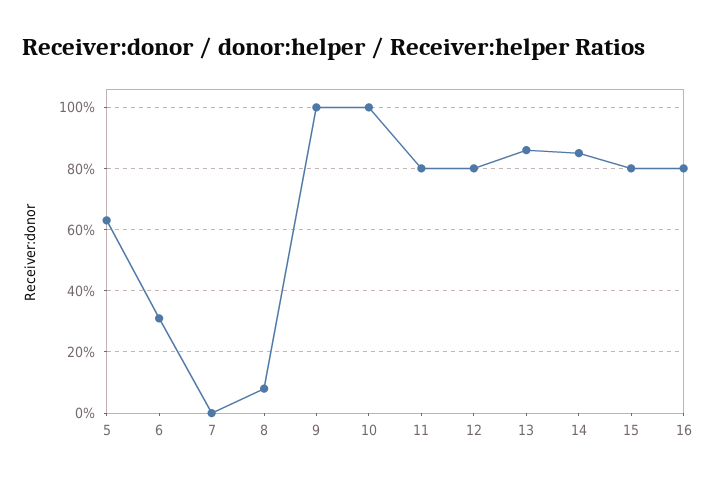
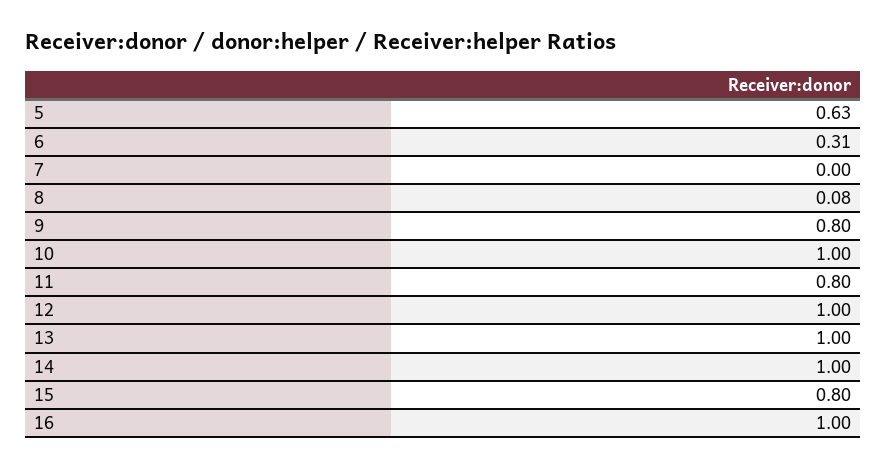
  {
    "5": 0.63,
    "6": 0.31,
    "7": 0,
    "8": 0.08,
-   "9": 1,
+   "9": 0.8,
    "10": 1,
    "11": 0.8,
-   "12": 0.8,
+   "12": 1,
-   "13": 0.85,
+   "13": 1,
-   "14": 0.85,
+   "14": 1,
    "15": 0.8,
-   "16": 0.8
+   "16": 1
  }

